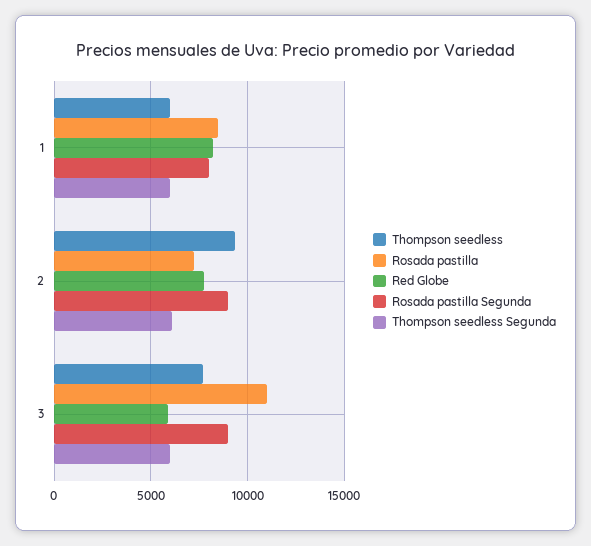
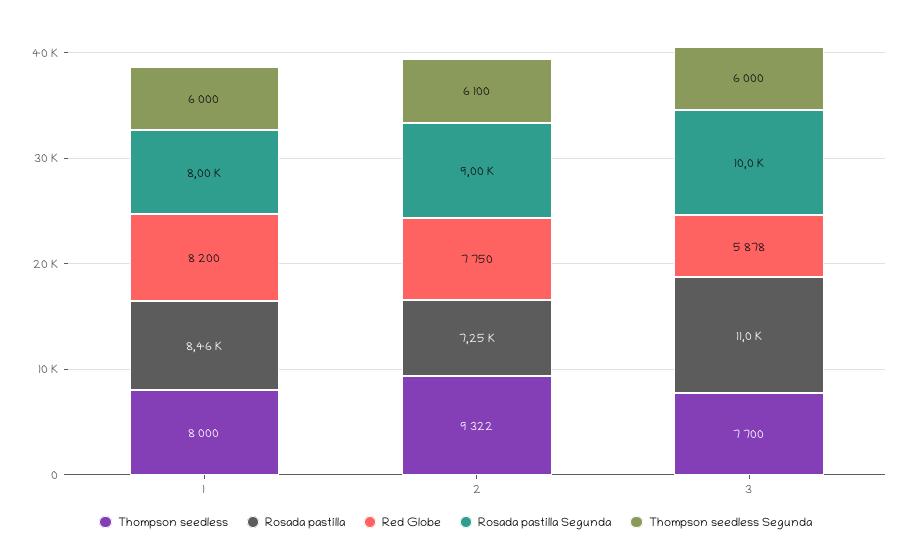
  {
    "Thompson seedless": {
-     "1": 6000,
+     "1": 8000,
      "2": 9322,
      "3": 7700
    },
    "Rosada pastilla": {
      "1": 8460,
      "2": 7250,
      "3": 11000
    },
    "Red Globe": {
      "1": 8200,
      "2": 7750,
      "3": 5878
    },
    "Rosada pastilla Segunda": {
      "1": 8000,
      "2": 9000,
-     "3": 9000
+     "3": 10000
    },
    "Thompson seedless Segunda": {
      "1": 6000,
      "2": 6100,
      "3": 6000
    }
  }

